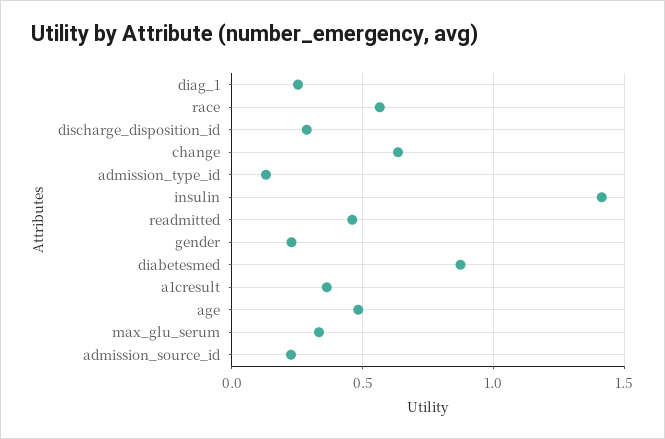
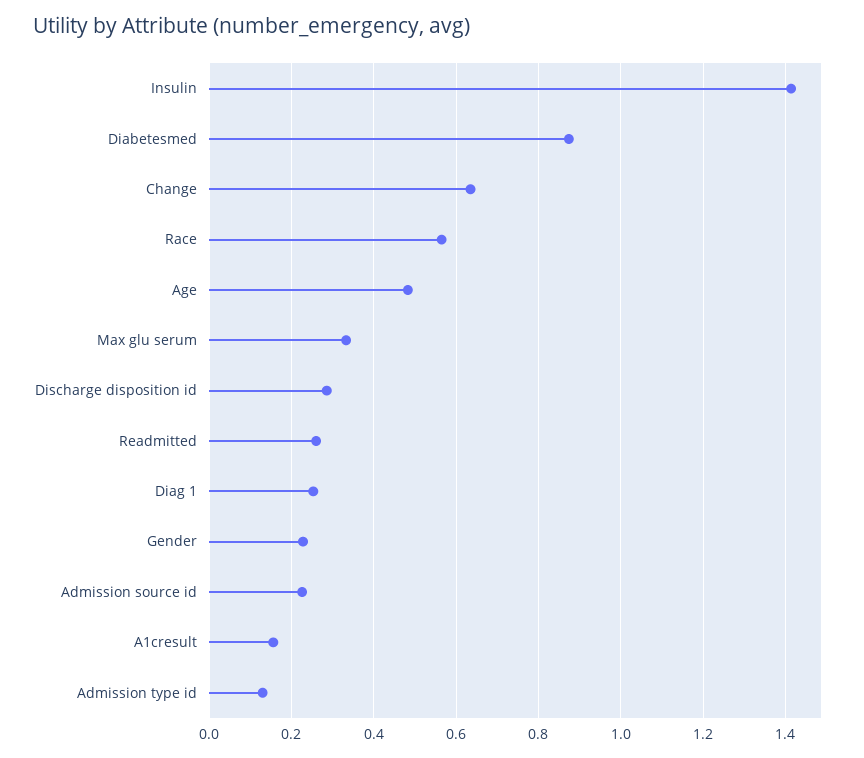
  {
    "diag_1": 0.26,
    "race": 0.56,
    "discharge_disposition_id": 0.28,
    "change": 0.64,
    "admission_type_id": 0.14,
    "insulin": 1.42,
-   "readmitted": 0.45,
+   "readmitted": 0.26,
    "gender": 0.22,
    "diabetesmed": 0.88,
-   "a1cresult": 0.35,
+   "a1cresult": 0.16,
    "age": 0.48,
    "max_glu_serum": 0.34,
    "admission_source_id": 0.22
  }

